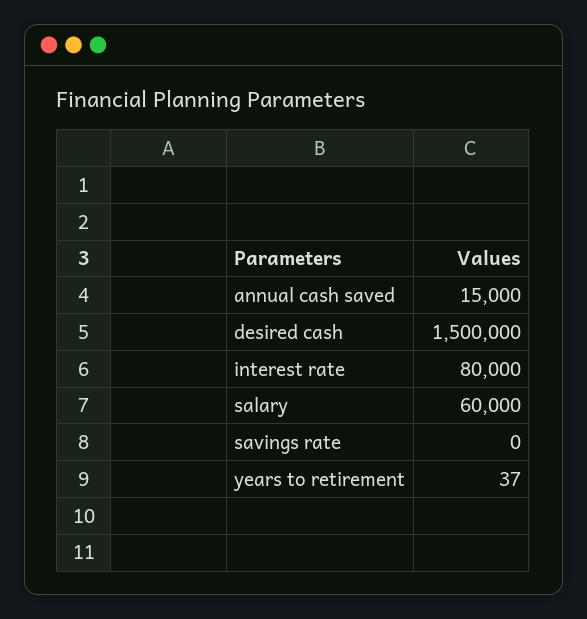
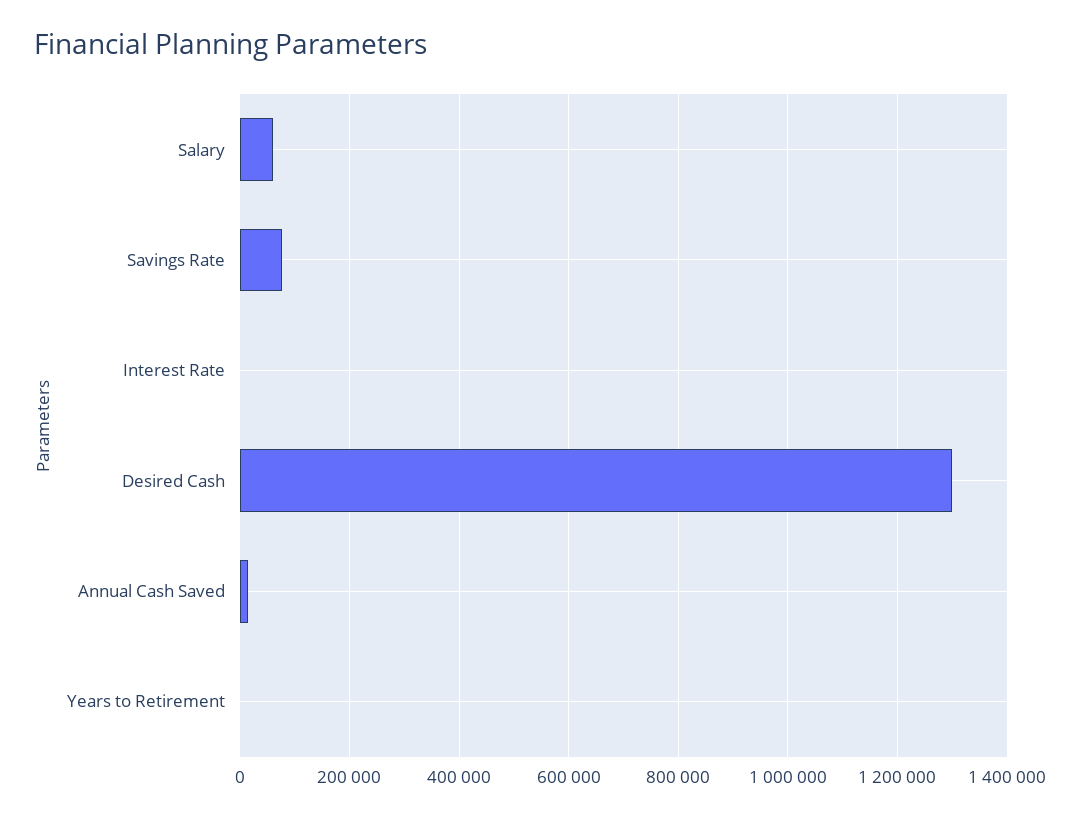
  {
    "annual cash saved": 15000,
-   "desired cash": 1500000,
+   "desired cash": 1300000,
-   "interest rate": 80000,
+   "interest rate": 0,
    "salary": 60000,
-   "savings rate": 0,
+   "savings rate": 80000,
    "years to retirement": 37
  }

